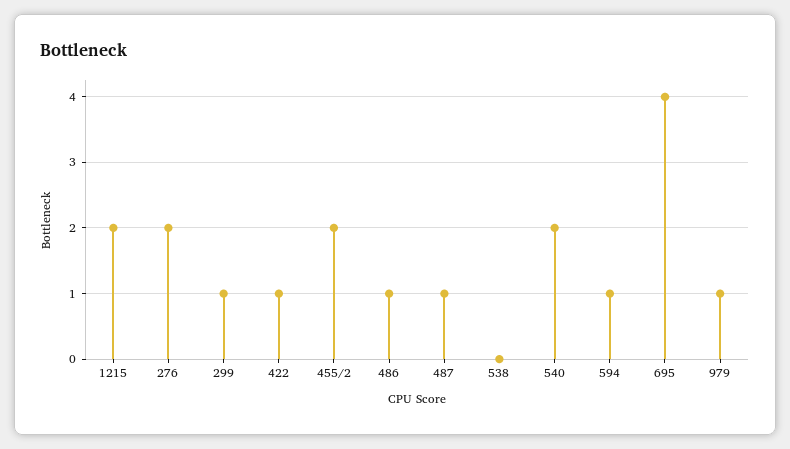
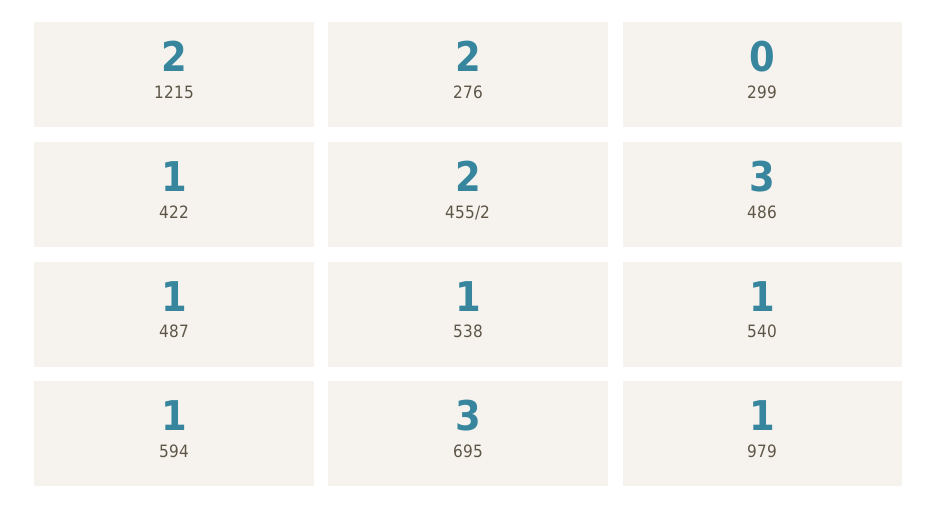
  {
    "1215": 2,
    "276": 2,
-   "299": 1,
+   "299": 0,
    "422": 1,
    "455/2": 2,
-   "486": 1,
+   "486": 3,
    "487": 1,
-   "538": 0,
+   "538": 1,
-   "540": 2,
+   "540": 1,
    "594": 1,
-   "695": 4,
+   "695": 3,
    "979": 1
  }

